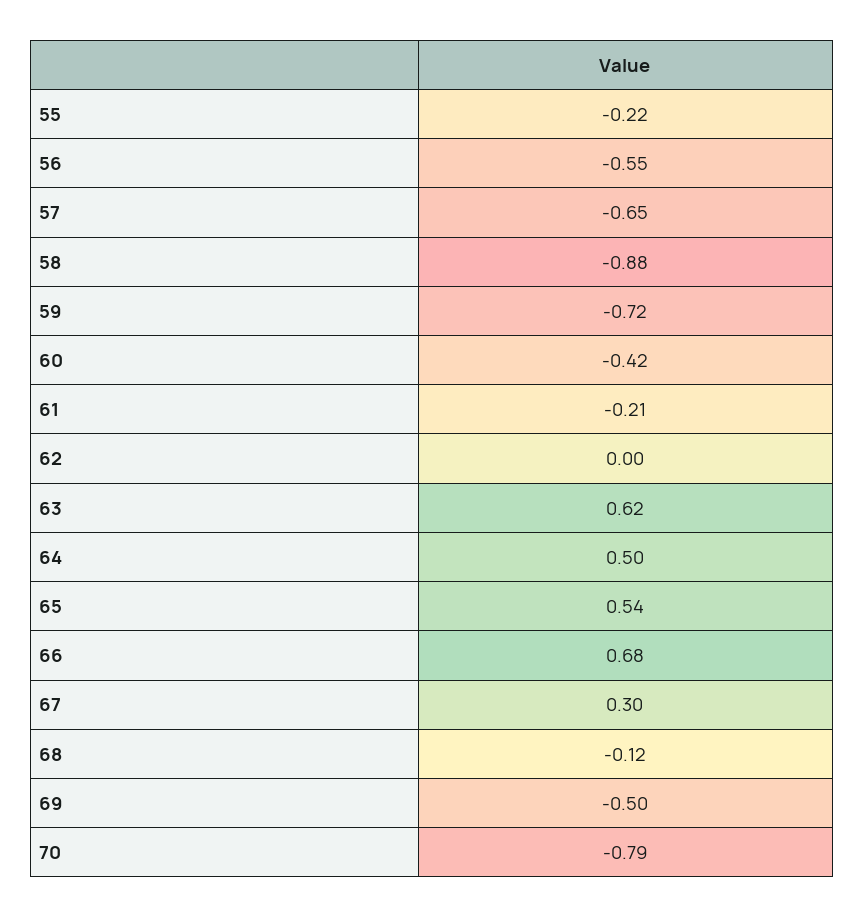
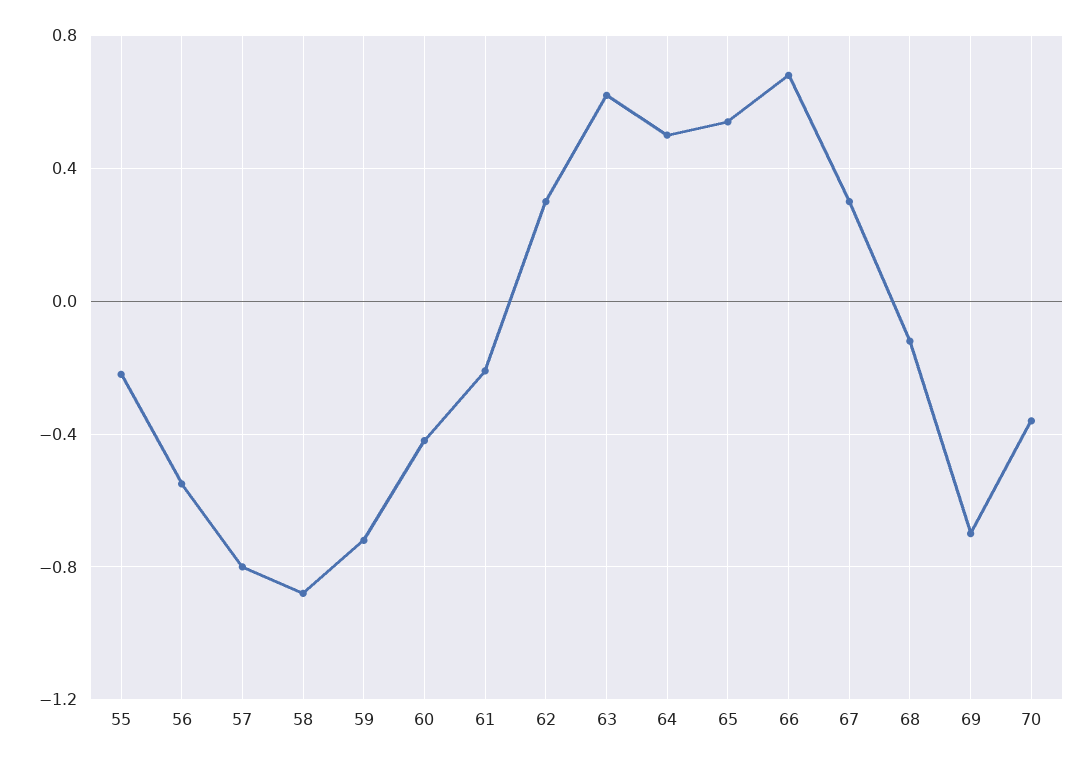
  {
    "55": -0.22,
    "56": -0.55,
-   "57": -0.65,
+   "57": -0.8,
    "58": -0.88,
    "59": -0.72,
    "60": -0.42,
    "61": -0.21,
-   "62": 0,
+   "62": 0.3,
    "63": 0.62,
    "64": 0.5,
    "65": 0.54,
    "66": 0.68,
    "67": 0.3,
    "68": -0.12,
-   "69": -0.5,
+   "69": -0.7,
-   "70": -0.79
+   "70": -0.35
  }

